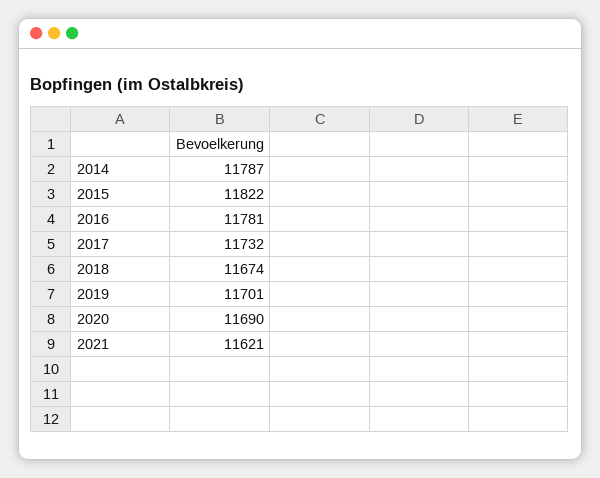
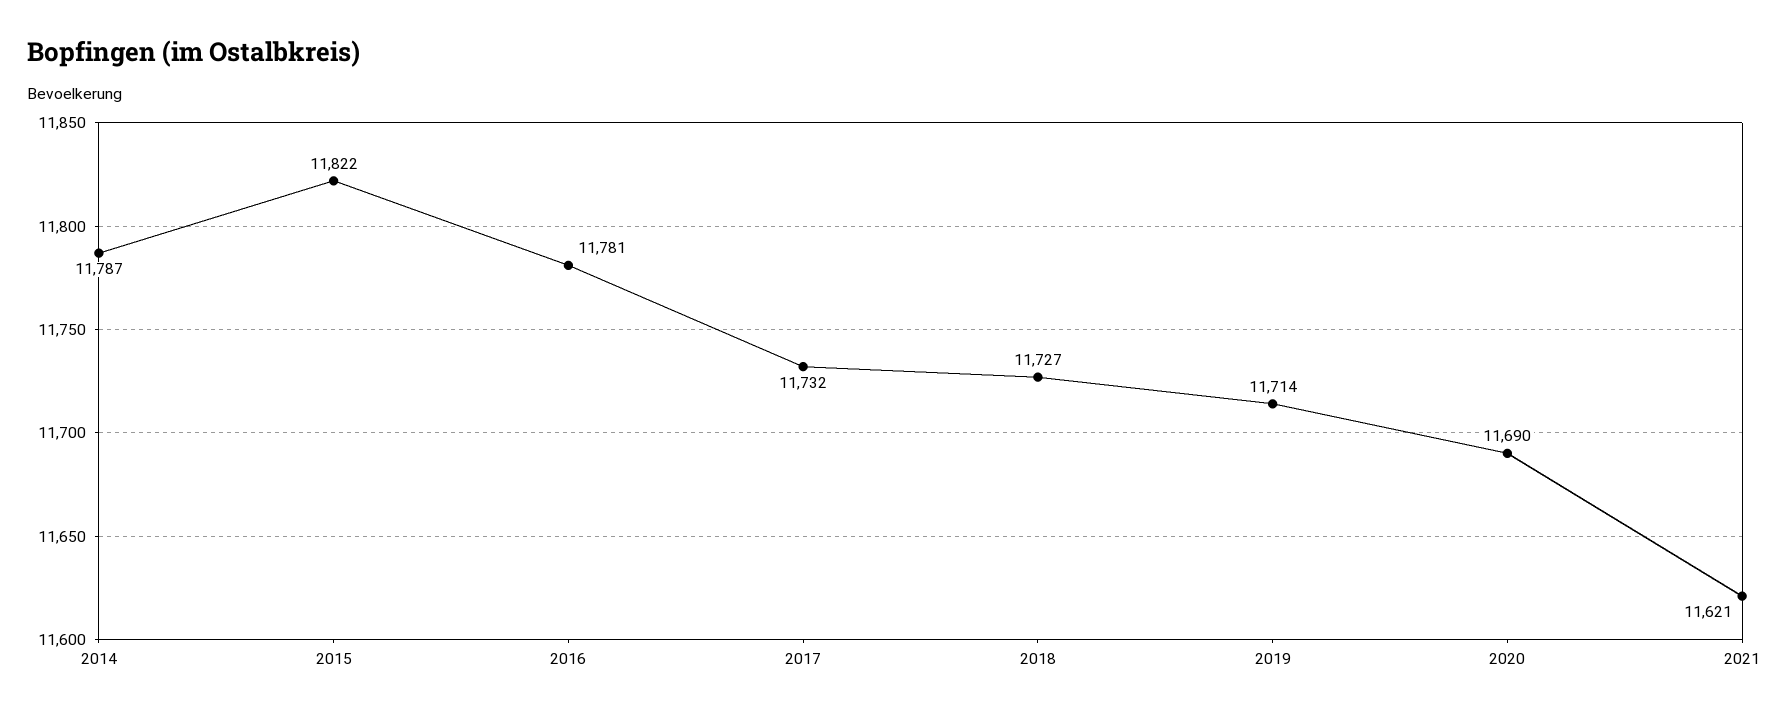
  {
    "2014": 11787,
    "2015": 11822,
    "2016": 11781,
    "2017": 11732,
-   "2018": 11674,
+   "2018": 11727,
-   "2019": 11701,
+   "2019": 11714,
    "2020": 11690,
    "2021": 11621
  }

